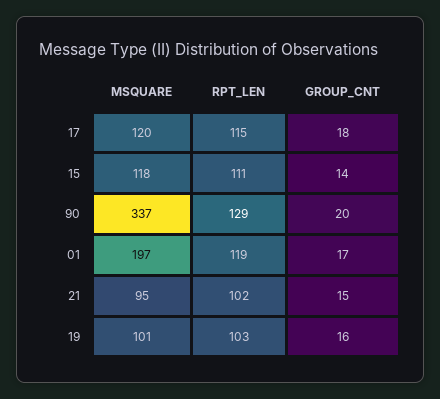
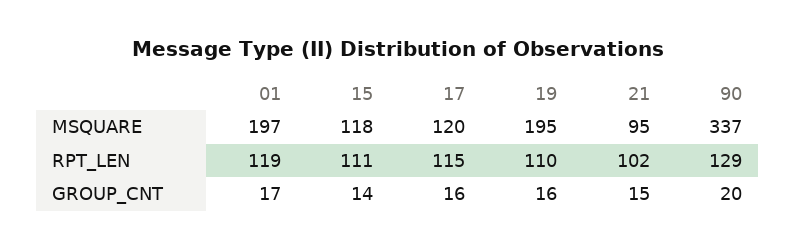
  {
    "MSQUARE": {
      "17": 120,
      "15": 118,
      "90": 337,
      "01": 197,
      "21": 95,
-     "19": 101
+     "19": 195
    },
    "RPT_LEN": {
      "17": 115,
      "15": 111,
      "90": 129,
      "01": 119,
      "21": 102,
-     "19": 103
+     "19": 110
    },
    "GROUP_CNT": {
-     "17": 18,
+     "17": 16,
      "15": 14,
      "90": 20,
      "01": 17,
      "21": 15,
      "19": 16
    }
  }

